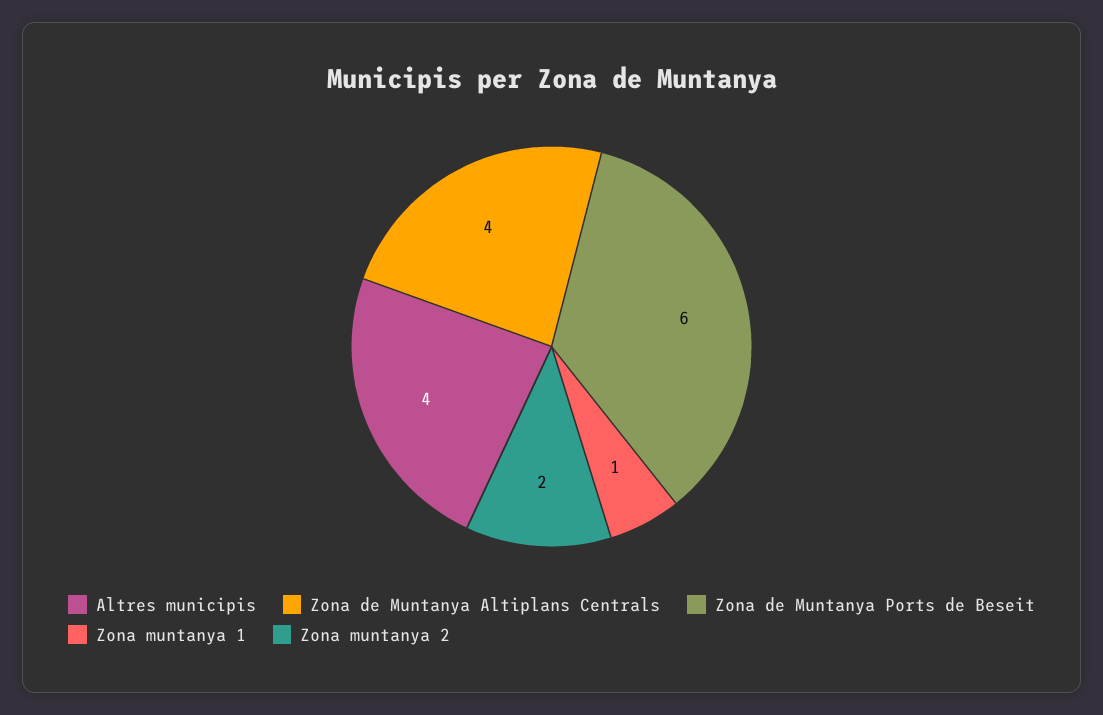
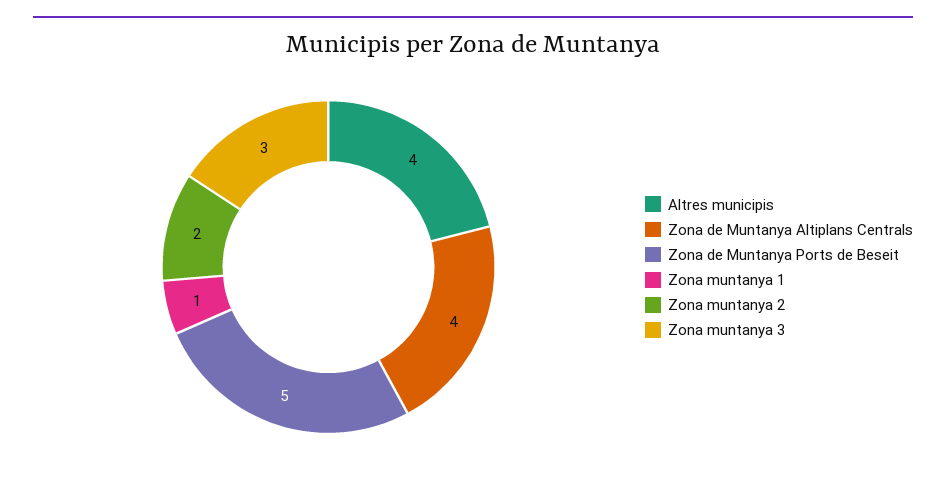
  {
    "Altres municipis": 4,
    "Zona de Muntanya Altiplans Centrals": 4,
-   "Zona de Muntanya Ports de Beseit": 6,
+   "Zona de Muntanya Ports de Beseit": 5,
    "Zona muntanya 1": 1,
-   "Zona muntanya 2": 2
+   "Zona muntanya 2": 2,
+   "Zona muntanya 3": 3
  }

